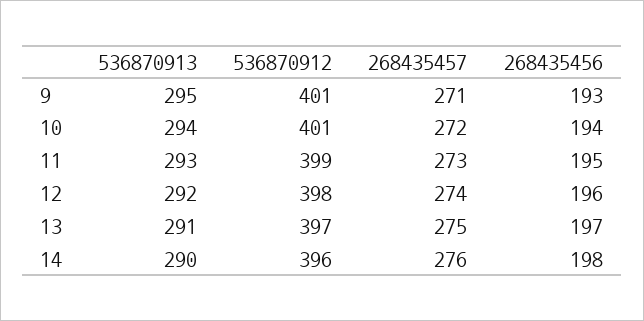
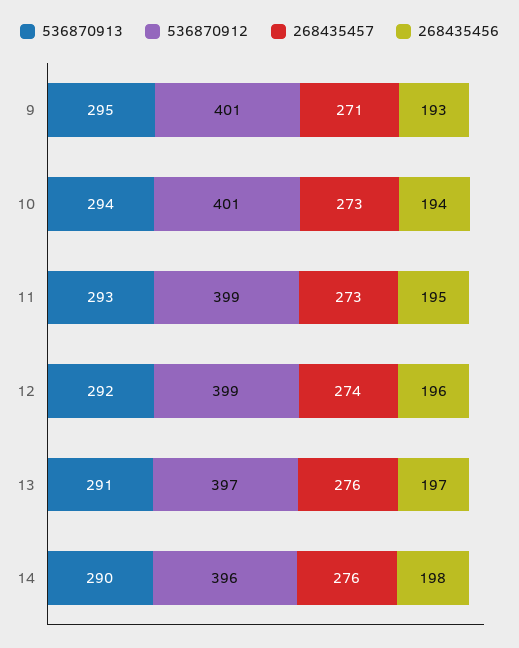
  {
    "536870913": {
      "9": 295,
      "10": 294,
      "11": 293,
      "12": 292,
      "13": 291,
      "14": 290
    },
    "536870912": {
      "9": 401,
      "10": 401,
      "11": 399,
-     "12": 398,
+     "12": 399,
      "13": 397,
      "14": 396
    },
    "268435457": {
      "9": 271,
-     "10": 272,
+     "10": 273,
      "11": 273,
      "12": 274,
-     "13": 275,
+     "13": 276,
      "14": 276
    },
    "268435456": {
      "9": 193,
      "10": 194,
      "11": 195,
      "12": 196,
      "13": 197,
      "14": 198
    }
  }

